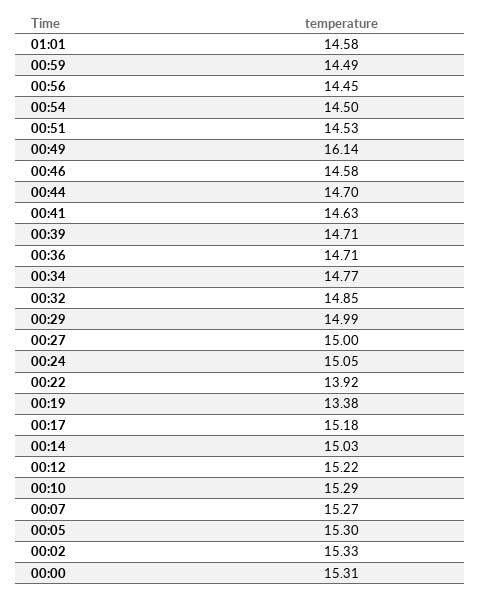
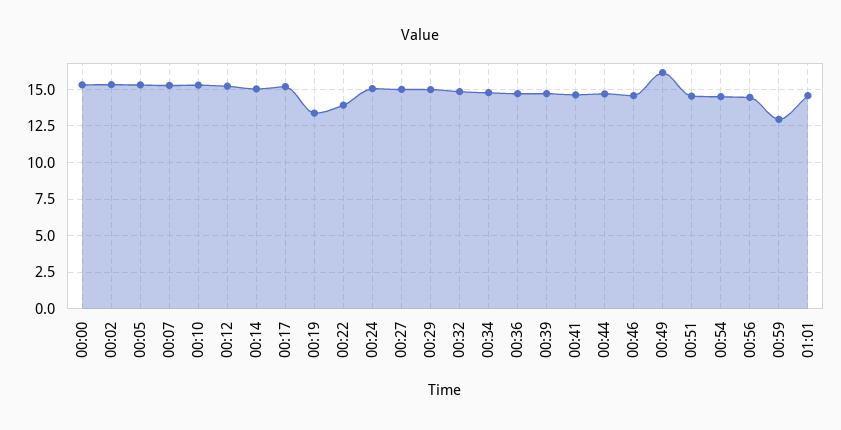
  {
    "01:01": 14.58,
-   "00:59": 14.49,
+   "00:59": 13,
    "00:56": 14.45,
    "00:54": 14.5,
    "00:51": 14.53,
    "00:49": 16.14,
    "00:46": 14.58,
    "00:44": 14.7,
    "00:41": 14.63,
    "00:39": 14.71,
    "00:36": 14.71,
    "00:34": 14.77,
    "00:32": 14.85,
    "00:29": 14.99,
    "00:27": 15,
    "00:24": 15.05,
    "00:22": 13.92,
    "00:19": 13.38,
    "00:17": 15.18,
    "00:14": 15.03,
    "00:12": 15.22,
    "00:10": 15.29,
    "00:07": 15.27,
    "00:05": 15.3,
    "00:02": 15.33,
    "00:00": 15.31
  }

